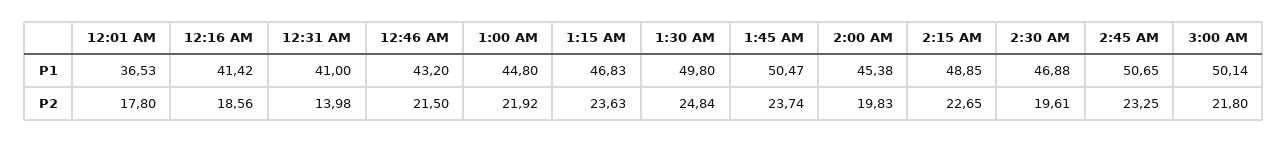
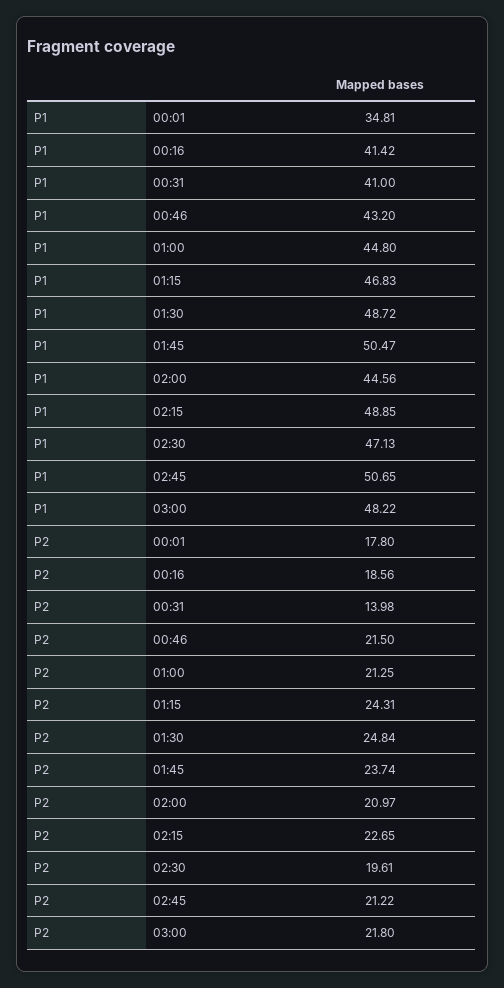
  {
    "12:01 AM": {
-     "P1": 36.53,
+     "P1": 34.81,
      "P2": 17.8
    },
    "12:16 AM": {
      "P1": 41.42,
      "P2": 18.56
    },
    "12:31 AM": {
      "P1": 41,
      "P2": 13.98
    },
    "12:46 AM": {
      "P1": 43.2,
      "P2": 21.5
    },
    "1:00 AM": {
      "P1": 44.8,
-     "P2": 21.92
+     "P2": 21.25
    },
    "1:15 AM": {
      "P1": 46.83,
-     "P2": 23.63
+     "P2": 24.31
    },
    "1:30 AM": {
-     "P1": 49.8,
+     "P1": 48.72,
      "P2": 24.84
    },
    "1:45 AM": {
      "P1": 50.47,
      "P2": 23.74
    },
    "2:00 AM": {
-     "P1": 45.38,
+     "P1": 44.56,
-     "P2": 19.83
+     "P2": 20.97
    },
    "2:15 AM": {
      "P1": 48.85,
      "P2": 22.65
    },
    "2:30 AM": {
-     "P1": 46.88,
+     "P1": 47.13,
      "P2": 19.61
    },
    "2:45 AM": {
      "P1": 50.65,
-     "P2": 23.25
+     "P2": 21.22
    },
    "3:00 AM": {
-     "P1": 50.14,
+     "P1": 48.22,
      "P2": 21.8
    }
  }

